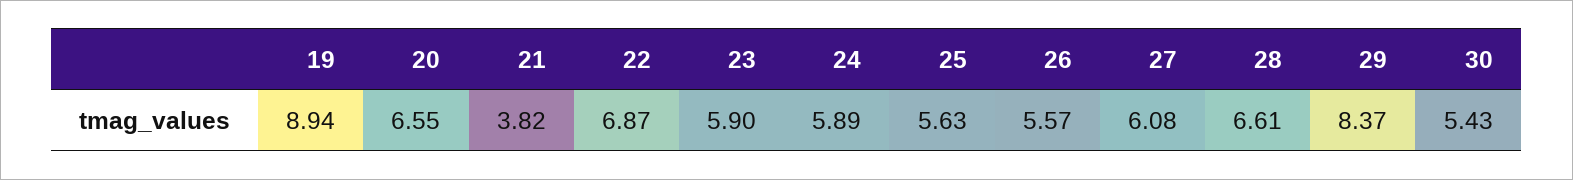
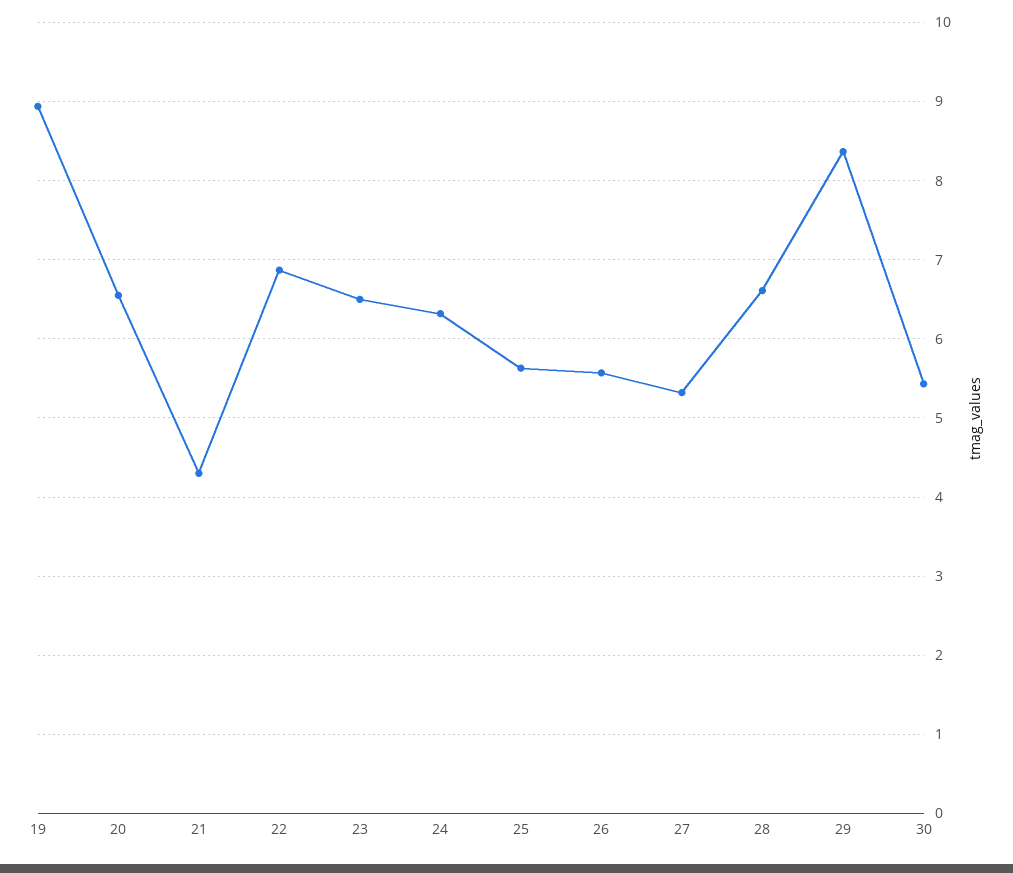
  {
    "19": 8.94,
    "20": 6.55,
-   "21": 3.82,
+   "21": 4.3,
    "22": 6.87,
-   "23": 5.9,
+   "23": 6.5,
-   "24": 5.89,
+   "24": 6.3,
    "25": 5.63,
    "26": 5.57,
-   "27": 6.08,
+   "27": 5.3,
    "28": 6.61,
    "29": 8.37,
    "30": 5.43
  }

